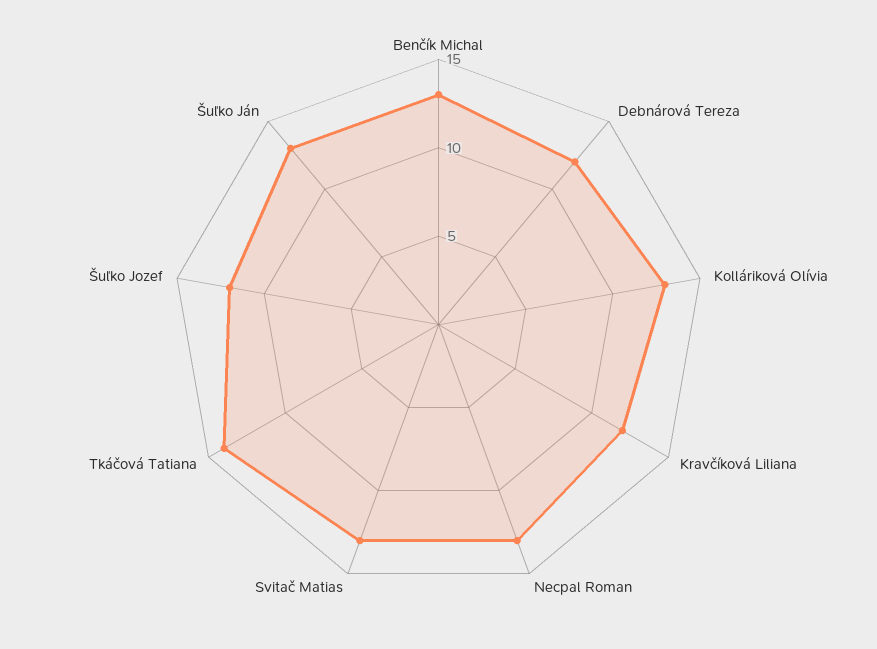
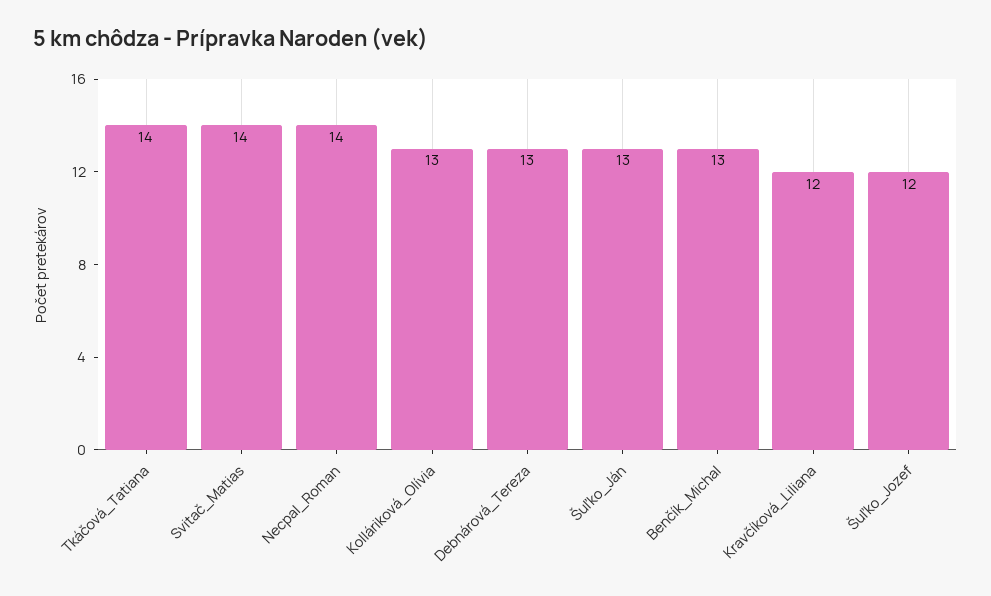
  {
    "Benčík Michal": 13,
-   "Debnárová Tereza": 12,
+   "Debnárová Tereza": 13,
    "Kolláriková Olívia": 13,
    "Kravčíková Liliana": 12,
-   "Necpal Roman": 13,
+   "Necpal Roman": 14,
-   "Svitač Matias": 13,
+   "Svitač Matias": 14,
    "Tkáčová Tatiana": 14,
    "Šuľko Jozef": 12,
    "Šuľko Ján": 13
  }

